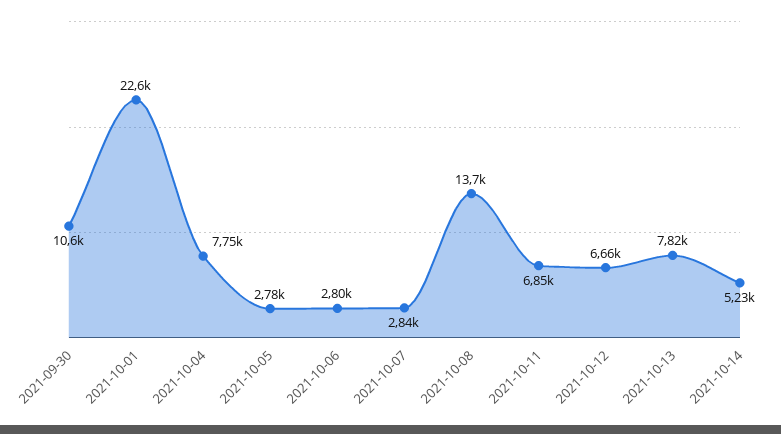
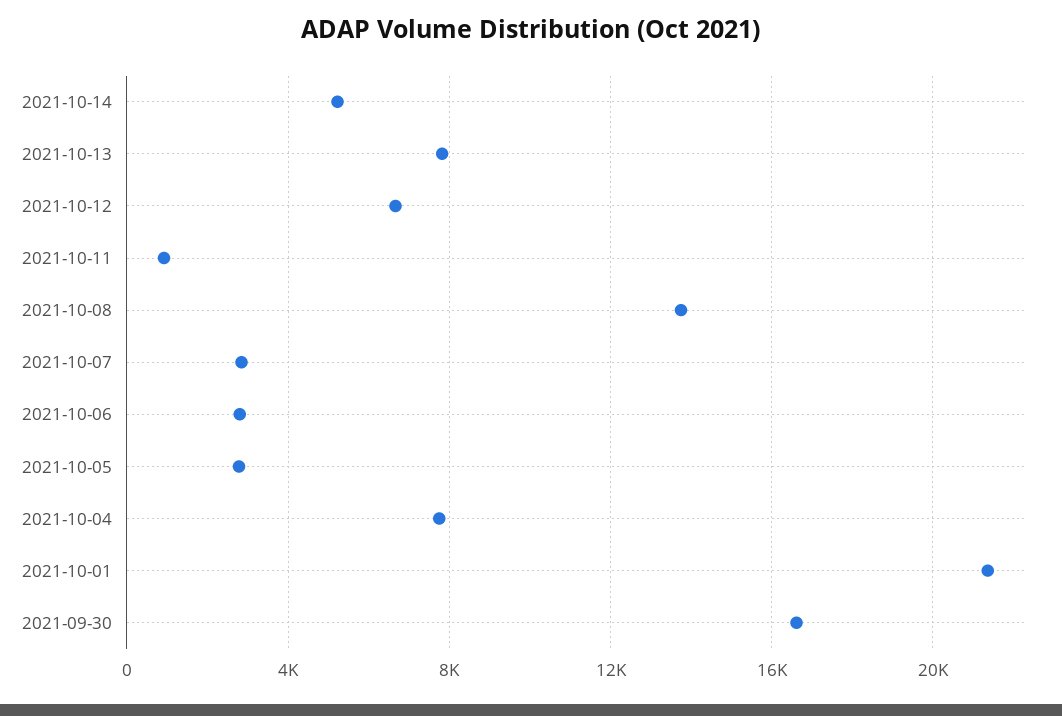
  {
-   "2021-09-30": 10600,
+   "2021-09-30": 16500,
-   "2021-10-01": 22600,
+   "2021-10-01": 21500,
    "2021-10-04": 7750,
    "2021-10-05": 2780,
    "2021-10-06": 2800,
    "2021-10-07": 2840,
    "2021-10-08": 13700,
-   "2021-10-11": 6850,
+   "2021-10-11": 1000,
    "2021-10-12": 6660,
    "2021-10-13": 7820,
    "2021-10-14": 5230
  }

